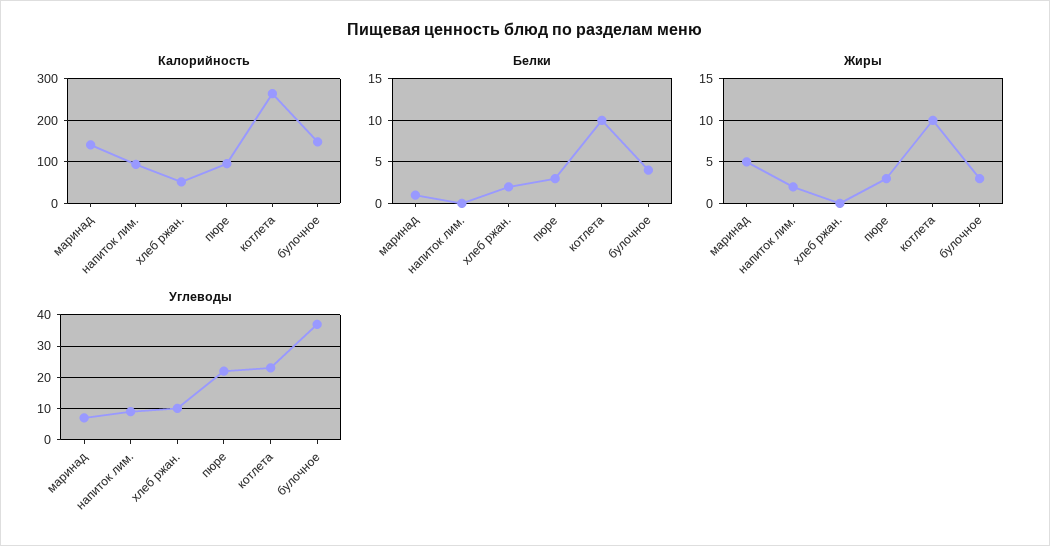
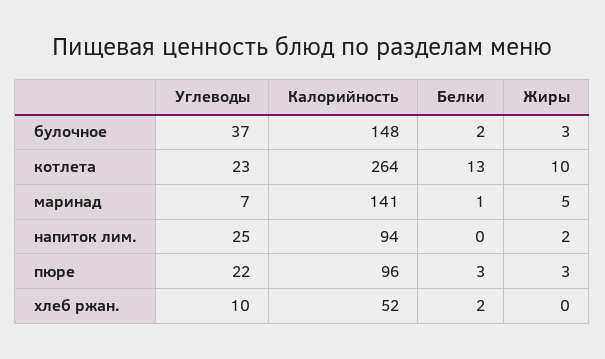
  {
    "Калорийность": {
      "маринад": 141,
      "напиток лим.": 94,
      "хлеб ржан.": 52,
      "пюре": 96,
      "котлета": 264,
      "булочное": 148
    },
    "Белки": {
      "маринад": 1,
      "напиток лим.": 0,
      "хлеб ржан.": 2,
      "пюре": 3,
-     "котлета": 10,
+     "котлета": 13,
-     "булочное": 4
+     "булочное": 2
    },
    "Жиры": {
      "маринад": 5,
      "напиток лим.": 2,
      "хлеб ржан.": 0,
      "пюре": 3,
      "котлета": 10,
      "булочное": 3
    },
    "Углеводы": {
      "маринад": 7,
-     "напиток лим.": 10,
+     "напиток лим.": 25,
      "хлеб ржан.": 10,
      "пюре": 22,
      "котлета": 23,
      "булочное": 37
    }
  }

